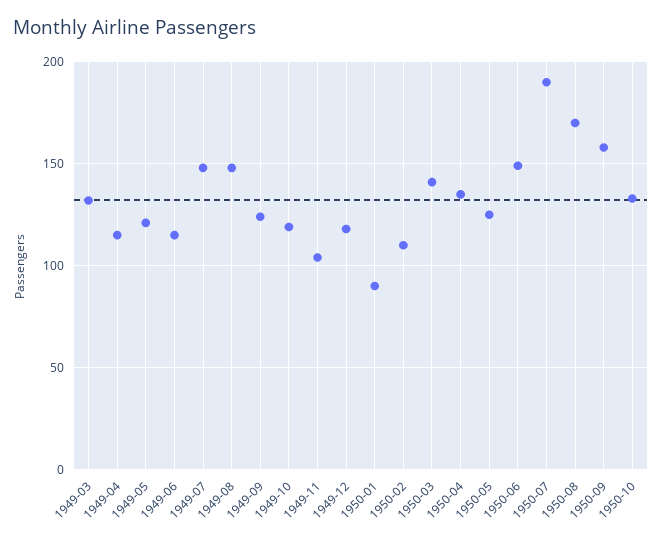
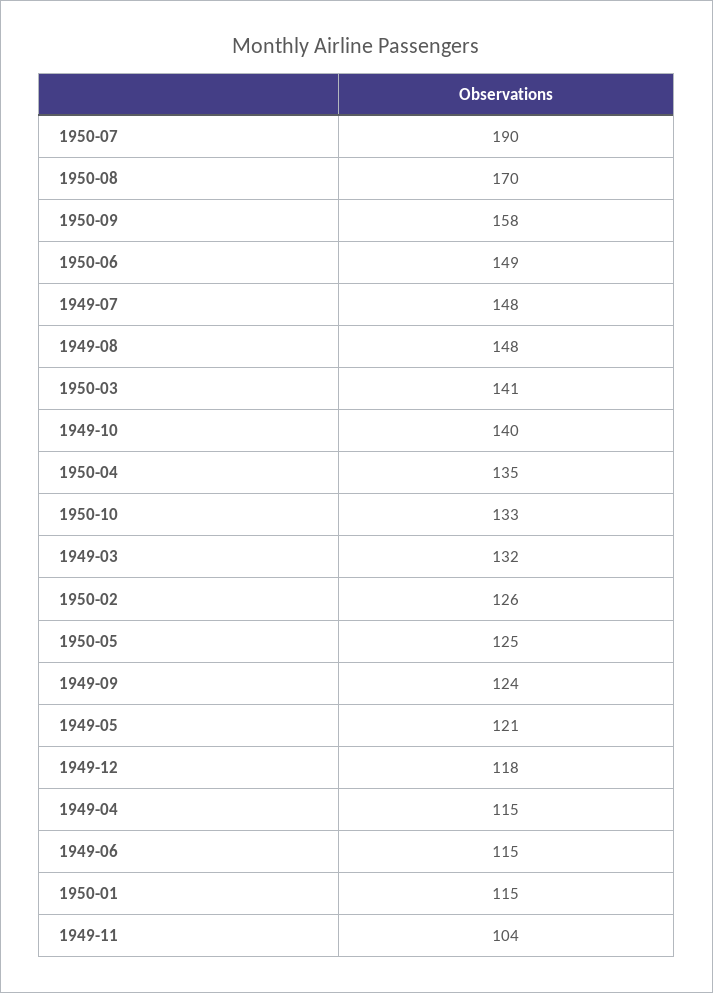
  {
    "1949-03": 132,
    "1949-04": 115,
    "1949-05": 121,
    "1949-06": 115,
    "1949-07": 148,
    "1949-08": 148,
    "1949-09": 124,
-   "1949-10": 120,
+   "1949-10": 140,
    "1949-11": 104,
    "1949-12": 118,
-   "1950-01": 90,
+   "1950-01": 115,
-   "1950-02": 110,
+   "1950-02": 126,
    "1950-03": 141,
    "1950-04": 135,
    "1950-05": 125,
    "1950-06": 149,
    "1950-07": 190,
    "1950-08": 170,
    "1950-09": 158,
    "1950-10": 133
  }

